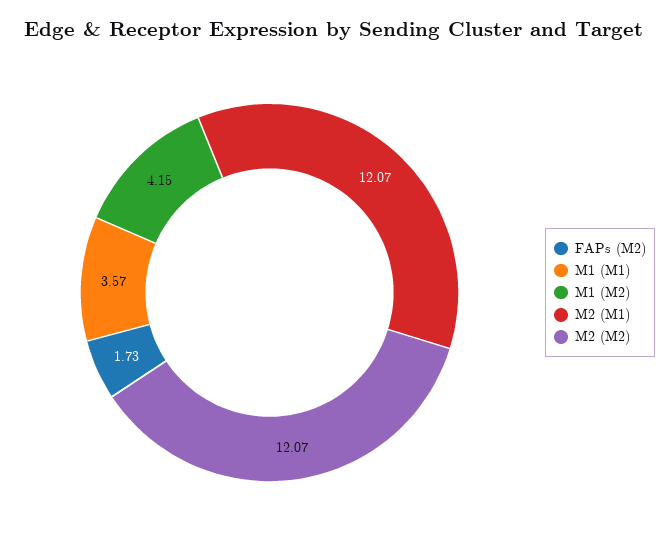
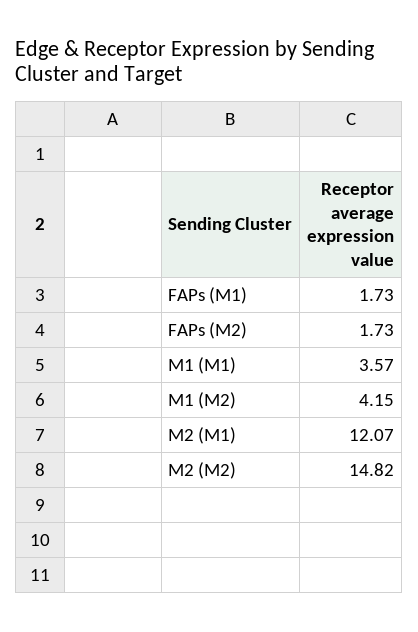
  {
    "FAPs (M2)": 1.73,
    "M1 (M1)": 3.57,
    "M1 (M2)": 4.15,
    "M2 (M1)": 12.07,
-   "M2 (M2)": 12.07
+   "M2 (M2)": 14.82,
+   "FAPs (M1)": 1.73
  }

